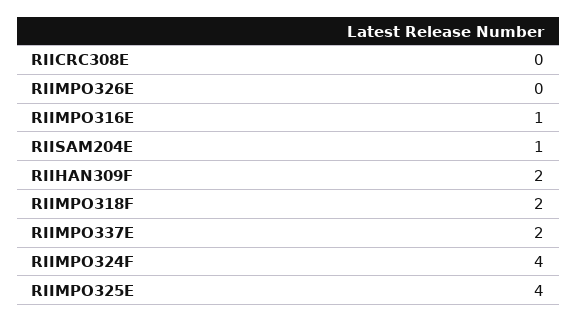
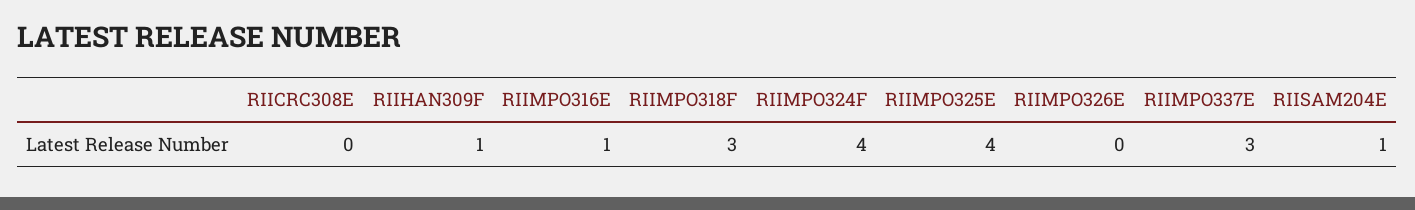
  {
    "RIICRC308E": 0,
    "RIIMPO326E": 0,
    "RIIMPO316E": 1,
    "RIISAM204E": 1,
-   "RIIHAN309F": 2,
+   "RIIHAN309F": 1,
-   "RIIMPO318F": 2,
+   "RIIMPO318F": 3,
-   "RIIMPO337E": 2,
+   "RIIMPO337E": 3,
    "RIIMPO324F": 4,
    "RIIMPO325E": 4
  }

